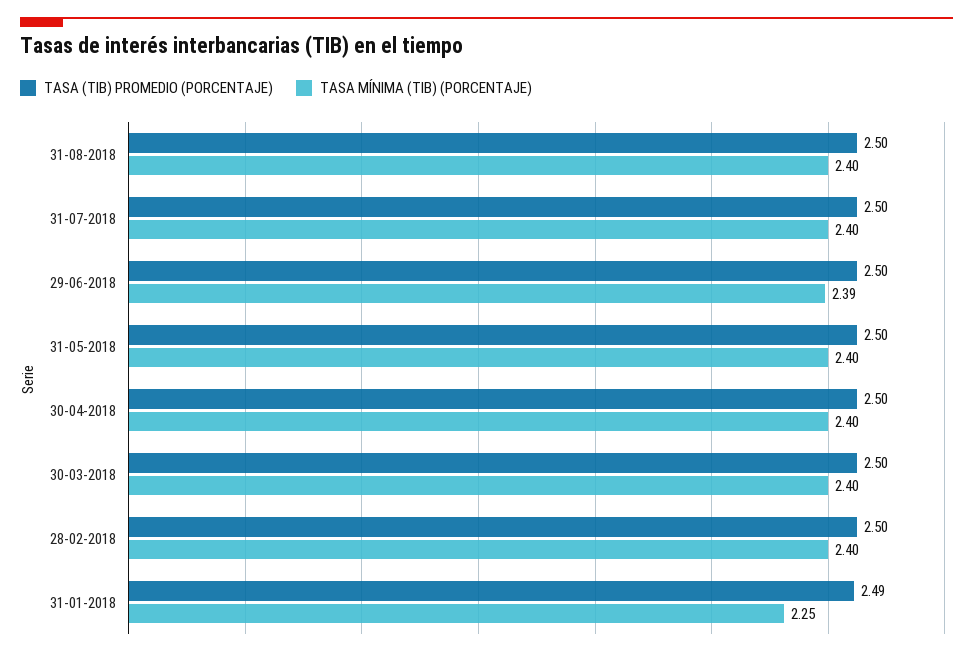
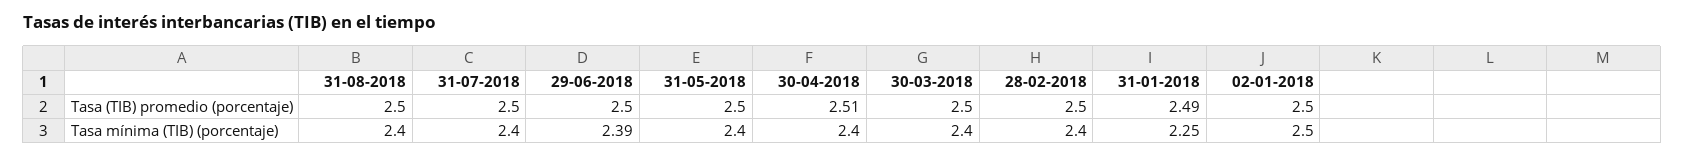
  {
    "TASA (TIB) PROMEDIO (PORCENTAJE)": {
      "31-08-2018": 2.5,
      "31-07-2018": 2.5,
      "29-06-2018": 2.5,
      "31-05-2018": 2.5,
-     "30-04-2018": 2.5,
+     "30-04-2018": 2.51,
      "30-03-2018": 2.5,
      "28-02-2018": 2.5,
-     "31-01-2018": 2.49
+     "31-01-2018": 2.49,
+     "02-01-2018": 2.5
    },
    "TASA MÍNIMA (TIB) (PORCENTAJE)": {
      "31-08-2018": 2.4,
      "31-07-2018": 2.4,
      "29-06-2018": 2.39,
      "31-05-2018": 2.4,
      "30-04-2018": 2.4,
      "30-03-2018": 2.4,
      "28-02-2018": 2.4,
-     "31-01-2018": 2.25
+     "31-01-2018": 2.25,
+     "02-01-2018": 2.5
    }
  }

